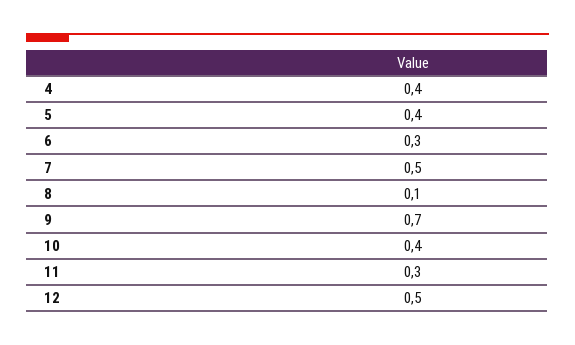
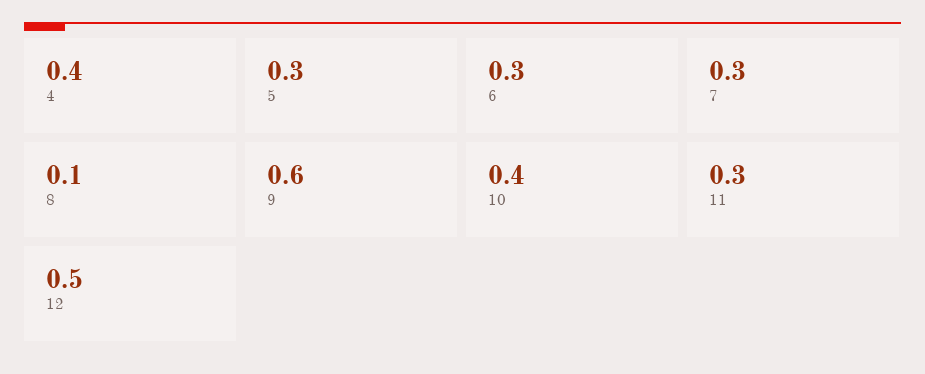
  {
    "4": 0.4,
-   "5": 0.4,
+   "5": 0.3,
    "6": 0.3,
-   "7": 0.5,
+   "7": 0.3,
    "8": 0.1,
-   "9": 0.7,
+   "9": 0.6,
    "10": 0.4,
    "11": 0.3,
    "12": 0.5
  }

